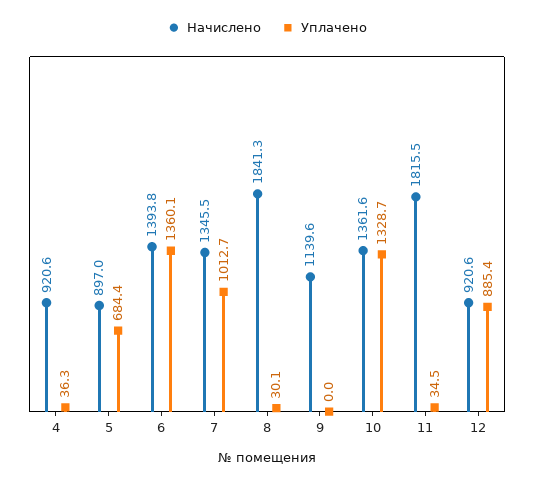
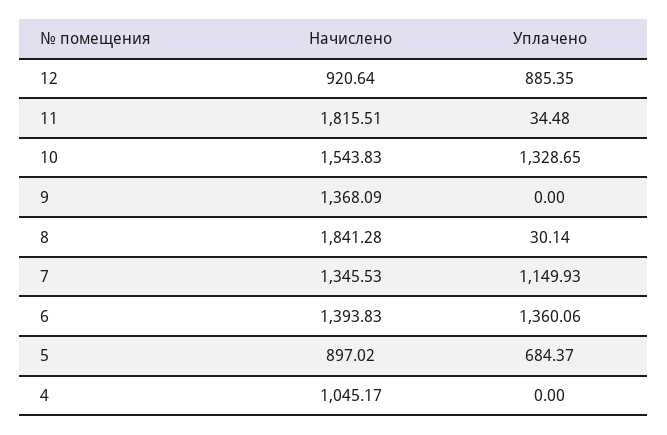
  {
    "Начислено": {
-     "4": 920.6,
+     "4": 1045.17,
      "5": 897.02,
      "6": 1393.83,
      "7": 1345.53,
      "8": 1841.28,
-     "9": 1139.6,
+     "9": 1368.09,
-     "10": 1361.6,
+     "10": 1543.83,
      "11": 1815.51,
      "12": 920.64
    },
    "Уплачено": {
-     "4": 36.3,
+     "4": 0,
      "5": 684.37,
      "6": 1360.06,
-     "7": 1012.7,
+     "7": 1149.93,
      "8": 30.14,
      "9": 0,
      "10": 1328.65,
      "11": 34.48,
      "12": 885.35
    }
  }

